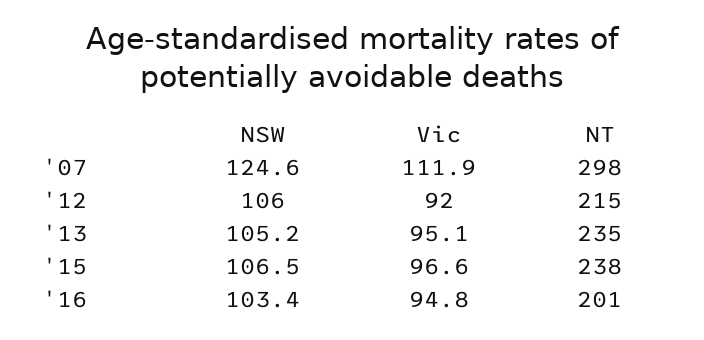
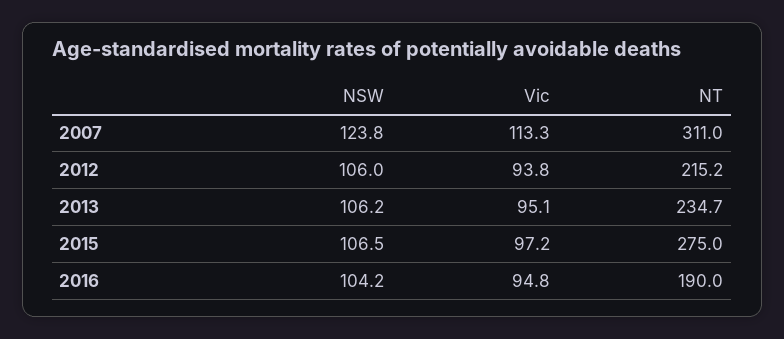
  {
    "NSW": {
-     "'07": 124.6,
+     "'07": 123.8,
      "'12": 106,
-     "'13": 105.2,
+     "'13": 106.2,
      "'15": 106.5,
-     "'16": 103.4
+     "'16": 104.2
    },
    "Vic": {
-     "'07": 111.9,
+     "'07": 113.3,
-     "'12": 92,
+     "'12": 93.8,
      "'13": 95.1,
-     "'15": 96.6,
+     "'15": 97.2,
      "'16": 94.8
    },
    "NT": {
-     "'07": 298,
+     "'07": 311,
      "'12": 215.2,
      "'13": 234.7,
-     "'15": 238,
+     "'15": 275,
-     "'16": 201
+     "'16": 190
    }
  }

